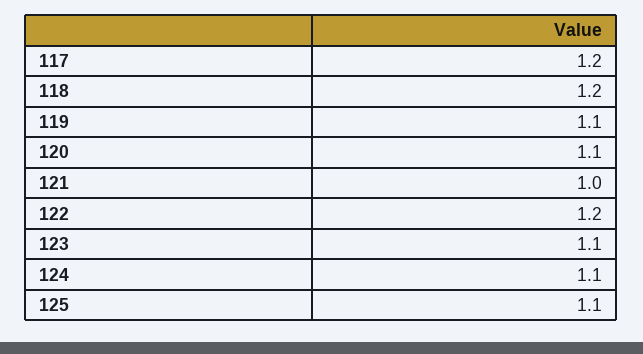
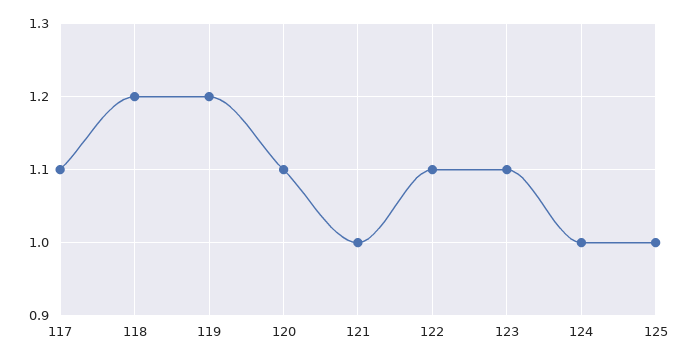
  {
-   "117": 1.2,
+   "117": 1.1,
    "118": 1.2,
-   "119": 1.1,
+   "119": 1.2,
    "120": 1.1,
    "121": 1,
-   "122": 1.2,
+   "122": 1.1,
    "123": 1.1,
-   "124": 1.1,
+   "124": 1,
-   "125": 1.1
+   "125": 1
  }

